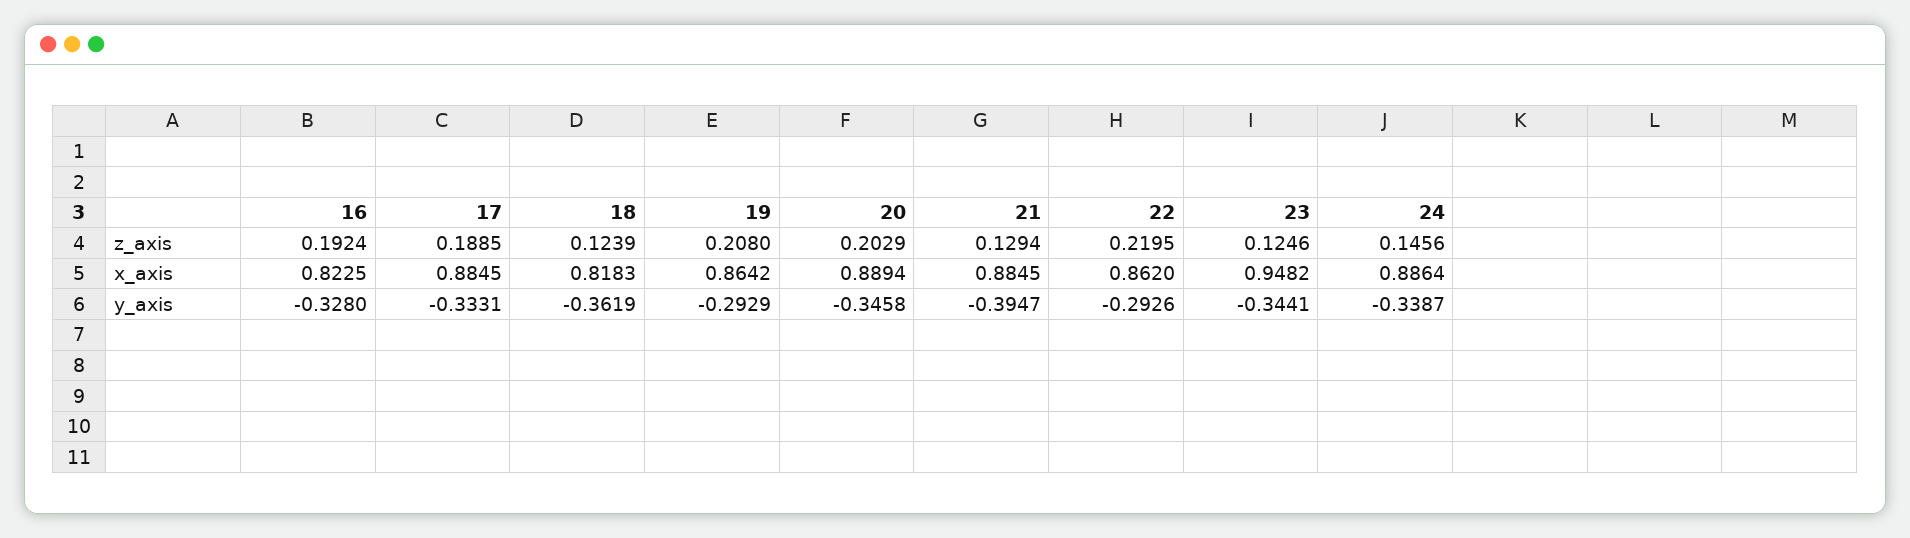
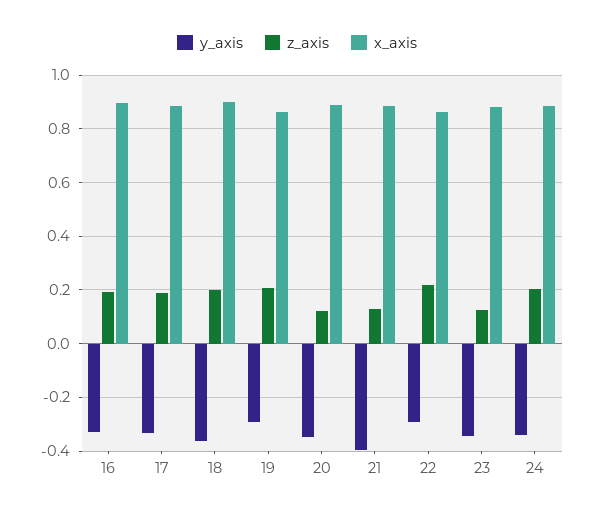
  {
    "z_axis": {
      "16": 0.1924,
      "17": 0.1885,
-     "18": 0.1239,
+     "18": 0.2,
      "19": 0.208,
-     "20": 0.2029,
+     "20": 0.125,
      "21": 0.1294,
      "22": 0.2195,
      "23": 0.1246,
-     "24": 0.1456
+     "24": 0.2
    },
    "x_axis": {
-     "16": 0.8225,
+     "16": 0.9,
      "17": 0.8845,
-     "18": 0.8183,
+     "18": 0.9,
      "19": 0.8642,
      "20": 0.8894,
      "21": 0.8845,
      "22": 0.862,
-     "23": 0.9482,
+     "23": 0.875,
      "24": 0.8864
    },
    "y_axis": {
      "16": -0.328,
      "17": -0.3331,
      "18": -0.3619,
      "19": -0.2929,
      "20": -0.3458,
      "21": -0.3947,
      "22": -0.2926,
      "23": -0.3441,
      "24": -0.3387
    }
  }

